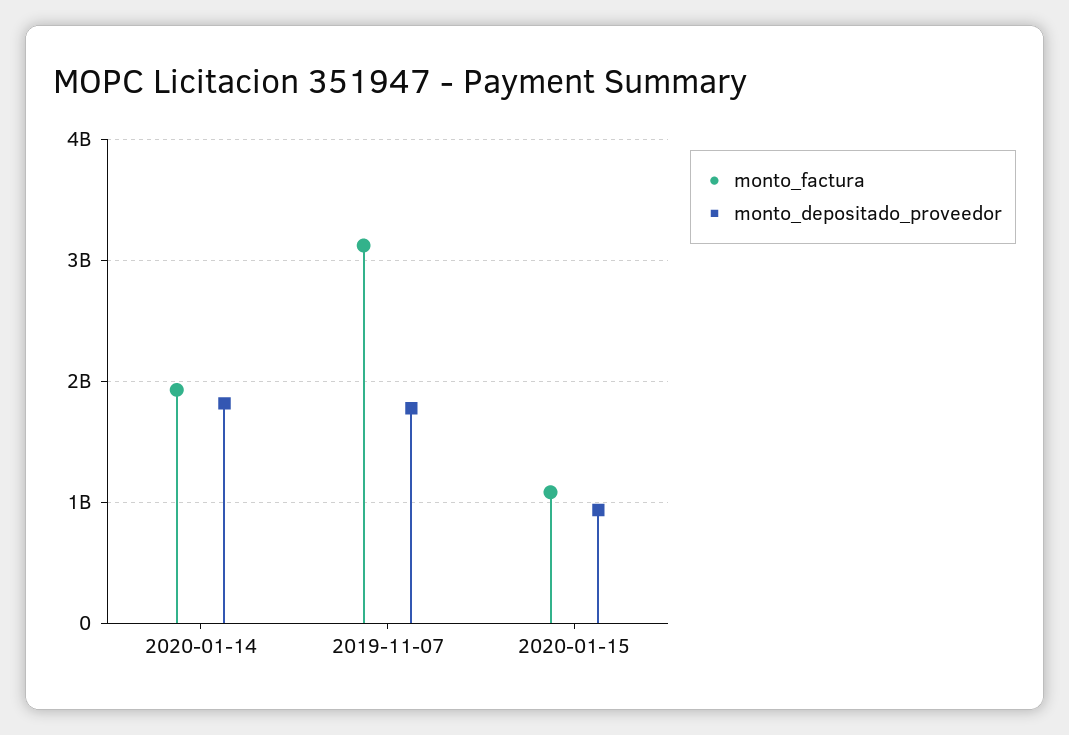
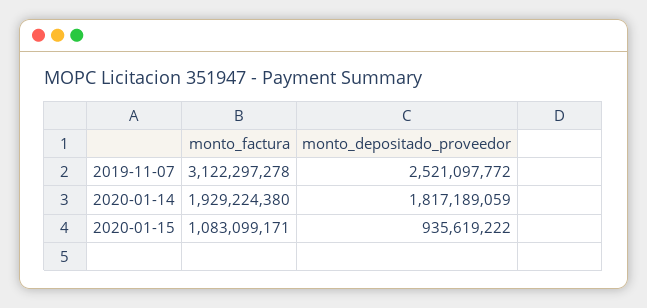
  {
    "monto_factura": {
      "2020-01-14": 1929224380,
      "2019-11-07": 3122297278,
      "2020-01-15": 1083099171
    },
    "monto_depositado_proveedor": {
      "2020-01-14": 1817189059,
-     "2019-11-07": 1800000000,
+     "2019-11-07": 2521097772,
      "2020-01-15": 935619222
    }
  }

